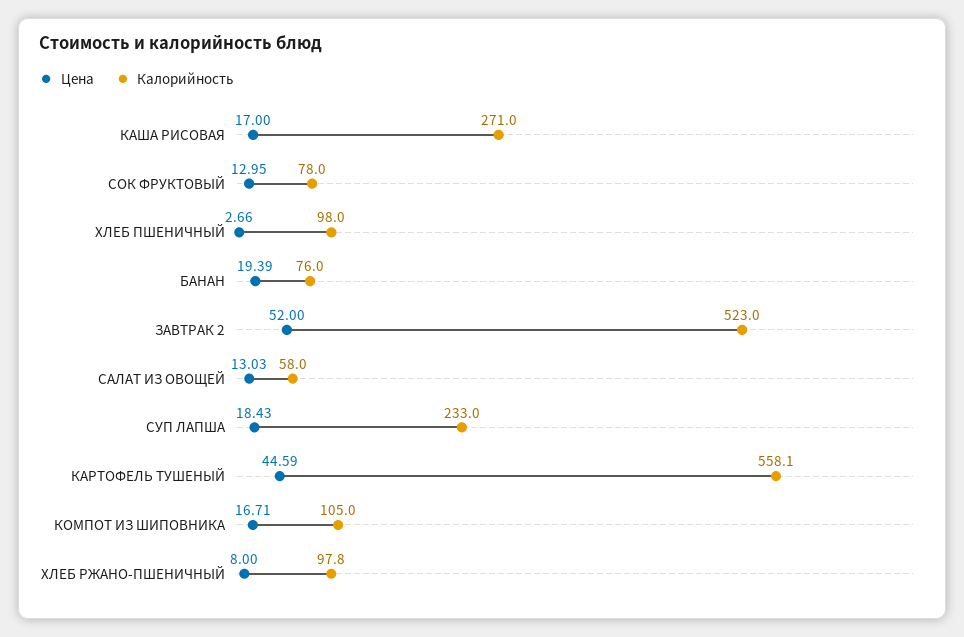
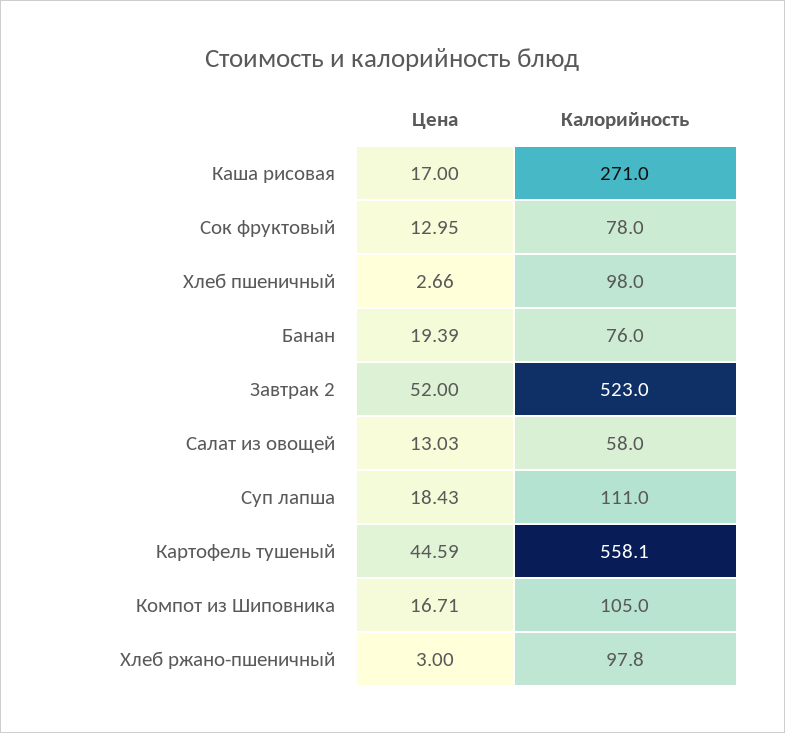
  {
    "Цена": {
      "КАША РИСОВАЯ": 17,
      "СОК ФРУКТОВЫЙ": 12.95,
      "ХЛЕБ ПШЕНИЧНЫЙ": 2.66,
      "БАНАН": 19.39,
      "ЗАВТРАК 2": 52,
      "САЛАТ ИЗ ОВОЩЕЙ": 13.03,
      "СУП ЛАПША": 18.43,
      "КАРТОФЕЛЬ ТУШЕНЫЙ": 44.59,
      "КОМПОТ ИЗ ШИПОВНИКА": 16.71,
-     "ХЛЕБ РЖАНО-ПШЕНИЧНЫЙ": 8
+     "ХЛЕБ РЖАНО-ПШЕНИЧНЫЙ": 3
    },
    "Калорийность": {
      "КАША РИСОВАЯ": 271,
      "СОК ФРУКТОВЫЙ": 78,
      "ХЛЕБ ПШЕНИЧНЫЙ": 98,
      "БАНАН": 76,
      "ЗАВТРАК 2": 523,
      "САЛАТ ИЗ ОВОЩЕЙ": 58,
-     "СУП ЛАПША": 233,
+     "СУП ЛАПША": 111,
      "КАРТОФЕЛЬ ТУШЕНЫЙ": 558.1,
      "КОМПОТ ИЗ ШИПОВНИКА": 105,
      "ХЛЕБ РЖАНО-ПШЕНИЧНЫЙ": 97.8
    }
  }

